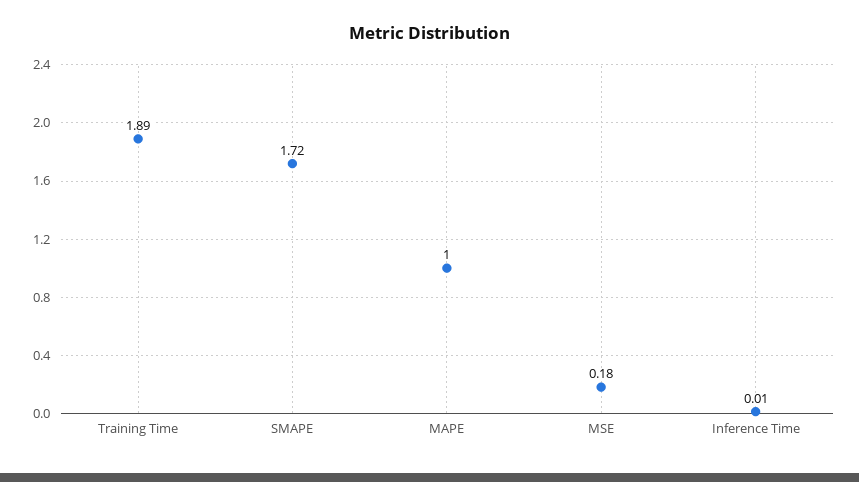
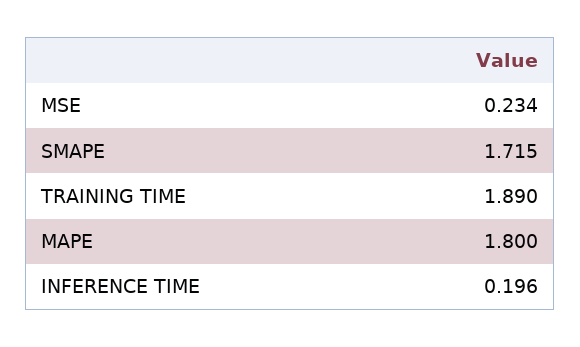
  {
    "Training Time": 1.89,
    "SMAPE": 1.715,
-   "MAPE": 1,
+   "MAPE": 1.8,
-   "MSE": 0.18,
+   "MSE": 0.234,
-   "Inference Time": 0.01
+   "Inference Time": 0.196
  }

